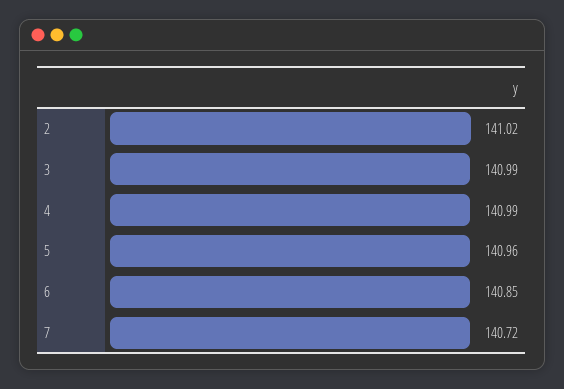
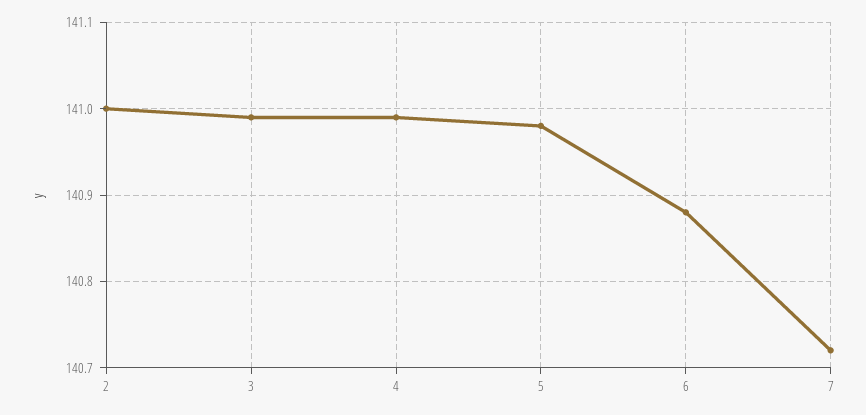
  {
-   "2": 141.02,
+   "2": 141,
    "3": 140.99,
    "4": 140.99,
-   "5": 140.96,
+   "5": 140.98,
-   "6": 140.85,
+   "6": 140.88,
    "7": 140.72
  }

